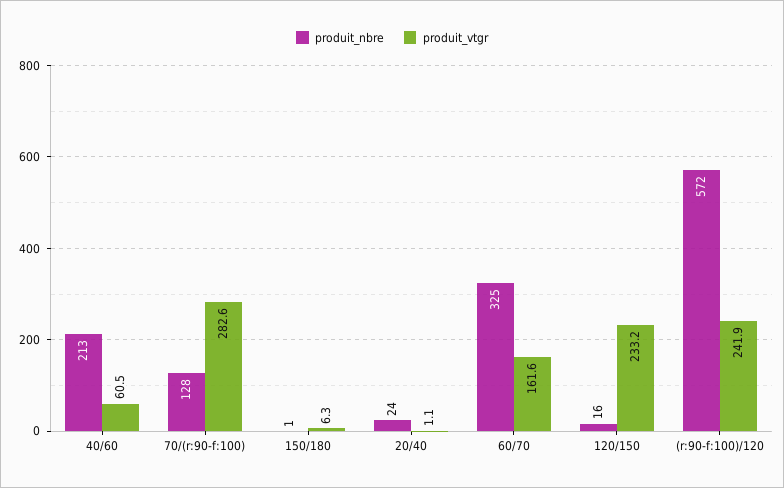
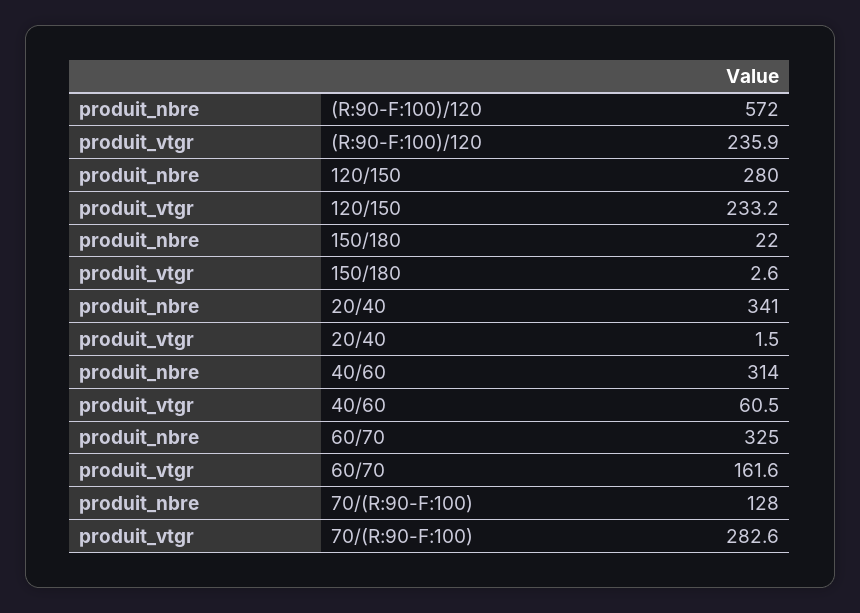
  {
    "produit_nbre": {
-     "40/60": 213,
+     "40/60": 314,
      "70/(r:90-f:100)": 128,
-     "150/180": 1,
+     "150/180": 22,
-     "20/40": 24,
+     "20/40": 341,
      "60/70": 325,
-     "120/150": 16,
+     "120/150": 280,
      "(r:90-f:100)/120": 572
    },
    "produit_vtgr": {
      "40/60": 60.5,
      "70/(r:90-f:100)": 282.6,
-     "150/180": 6.3,
+     "150/180": 2.6,
-     "20/40": 1.1,
+     "20/40": 1.5,
      "60/70": 161.6,
      "120/150": 233.2,
-     "(r:90-f:100)/120": 241.9
+     "(r:90-f:100)/120": 235.9
    }
  }

